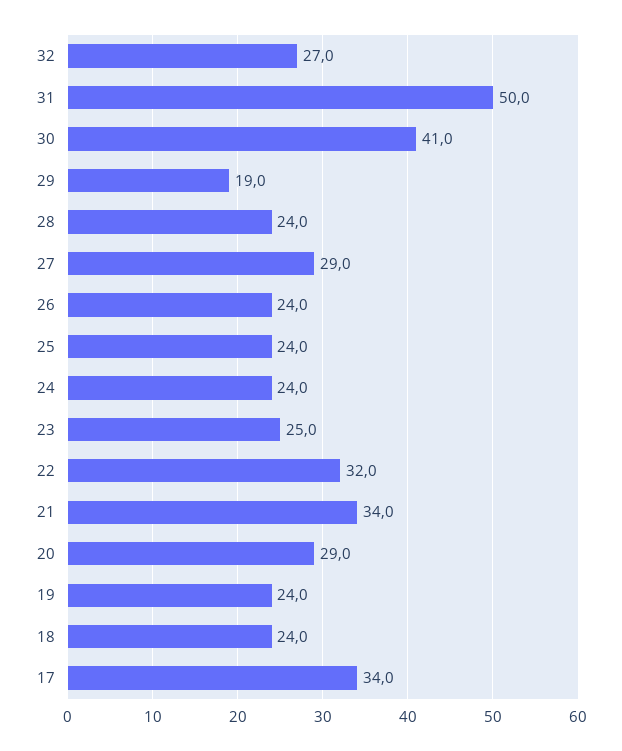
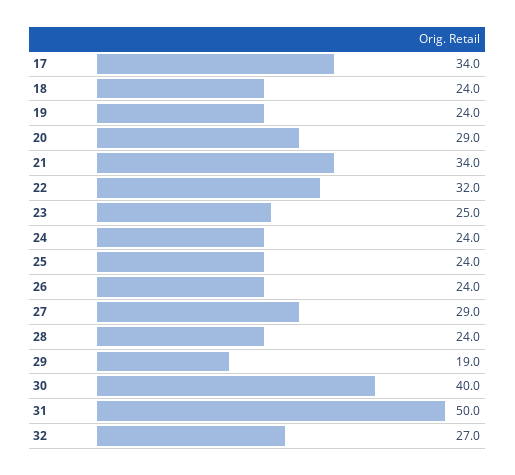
  {
    "32": 27,
    "31": 50,
-   "30": 41,
+   "30": 40,
    "29": 19,
    "28": 24,
    "27": 29,
    "26": 24,
    "25": 24,
    "24": 24,
    "23": 25,
    "22": 32,
    "21": 34,
    "20": 29,
    "19": 24,
    "18": 24,
    "17": 34
  }

